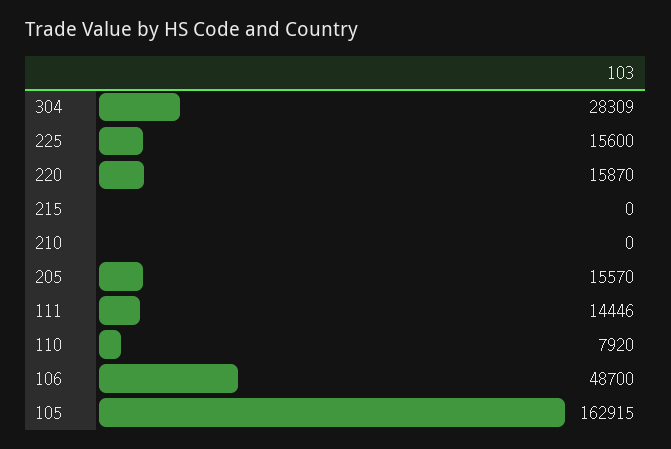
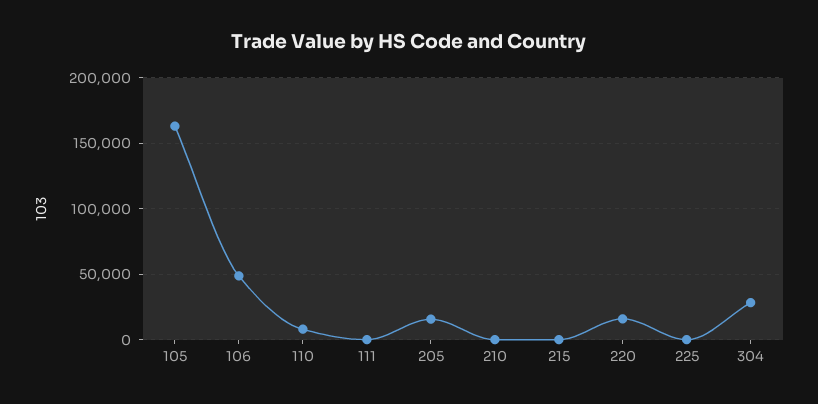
  {
    "304": 28309,
-   "225": 15600,
+   "225": 0,
    "220": 15870,
    "215": 0,
    "210": 0,
    "205": 15570,
-   "111": 14446,
+   "111": 0,
    "110": 7920,
    "106": 48700,
    "105": 162915
  }

